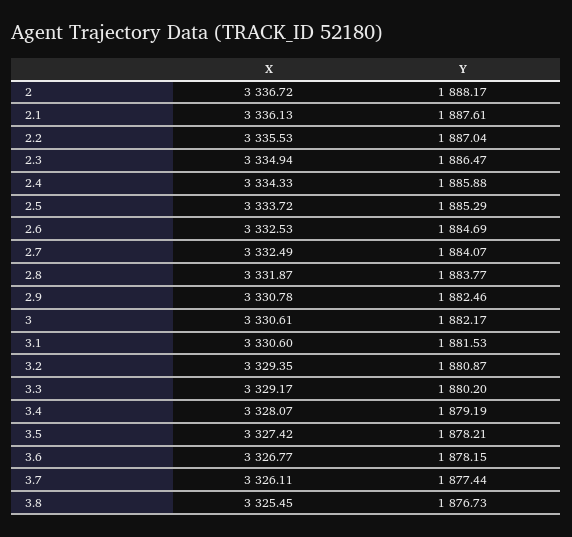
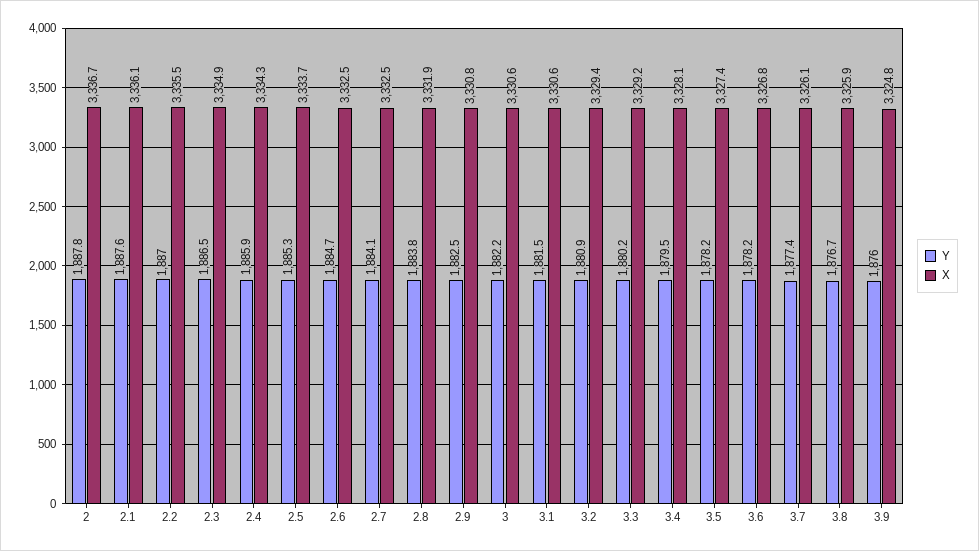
  {
    "X": {
      "2": 3336.72,
      "2.1": 3336.13,
      "2.2": 3335.53,
      "2.3": 3334.94,
      "2.4": 3334.33,
      "2.5": 3333.72,
      "2.6": 3332.53,
      "2.7": 3332.49,
      "2.8": 3331.87,
      "2.9": 3330.78,
      "3": 3330.61,
      "3.1": 3330.6,
      "3.2": 3329.35,
      "3.3": 3329.17,
      "3.4": 3328.07,
      "3.5": 3327.42,
      "3.6": 3326.77,
      "3.7": 3326.11,
-     "3.8": 3325.45
+     "3.8": 3325.9,
+     "3.9": 3324.8
    },
    "Y": {
-     "2": 1888.17,
+     "2": 1887.8,
      "2.1": 1887.61,
      "2.2": 1887.04,
      "2.3": 1886.47,
      "2.4": 1885.88,
      "2.5": 1885.29,
      "2.6": 1884.69,
      "2.7": 1884.07,
      "2.8": 1883.77,
      "2.9": 1882.46,
      "3": 1882.17,
      "3.1": 1881.53,
      "3.2": 1880.87,
      "3.3": 1880.2,
-     "3.4": 1879.19,
+     "3.4": 1879.5,
      "3.5": 1878.21,
      "3.6": 1878.15,
      "3.7": 1877.44,
-     "3.8": 1876.73
+     "3.8": 1876.73,
+     "3.9": 1876
    }
  }

